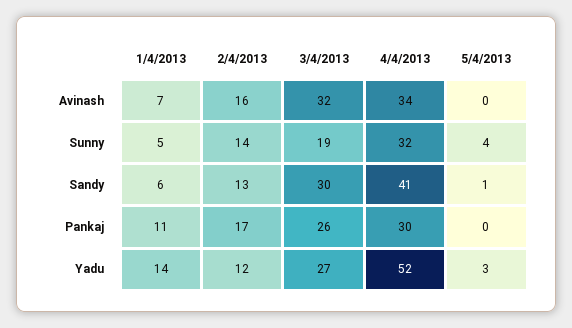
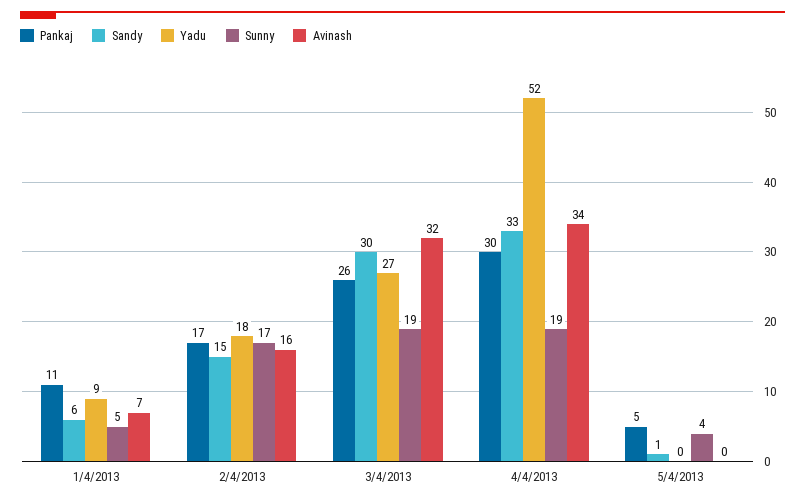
  {
    "Avinash": {
      "1/4/2013": 7,
      "2/4/2013": 16,
      "3/4/2013": 32,
      "4/4/2013": 34,
      "5/4/2013": 0
    },
    "Sunny": {
      "1/4/2013": 5,
-     "2/4/2013": 14,
+     "2/4/2013": 17,
      "3/4/2013": 19,
-     "4/4/2013": 32,
+     "4/4/2013": 19,
      "5/4/2013": 4
    },
    "Sandy": {
      "1/4/2013": 6,
-     "2/4/2013": 13,
+     "2/4/2013": 15,
      "3/4/2013": 30,
-     "4/4/2013": 41,
+     "4/4/2013": 33,
      "5/4/2013": 1
    },
    "Pankaj": {
      "1/4/2013": 11,
      "2/4/2013": 17,
      "3/4/2013": 26,
      "4/4/2013": 30,
-     "5/4/2013": 0
+     "5/4/2013": 5
    },
    "Yadu": {
-     "1/4/2013": 14,
+     "1/4/2013": 9,
-     "2/4/2013": 12,
+     "2/4/2013": 18,
      "3/4/2013": 27,
      "4/4/2013": 52,
-     "5/4/2013": 3
+     "5/4/2013": 0
    }
  }

